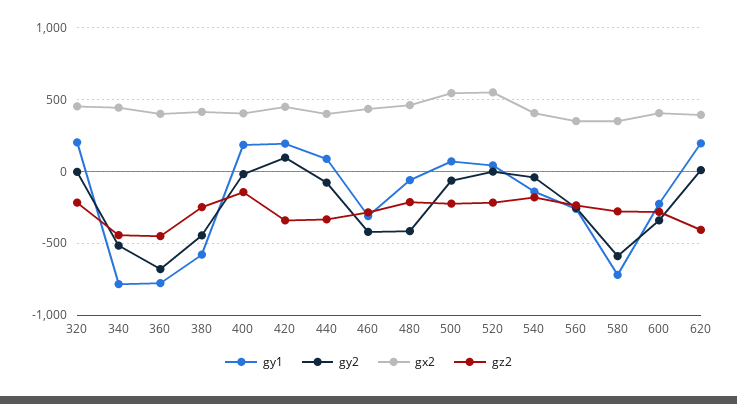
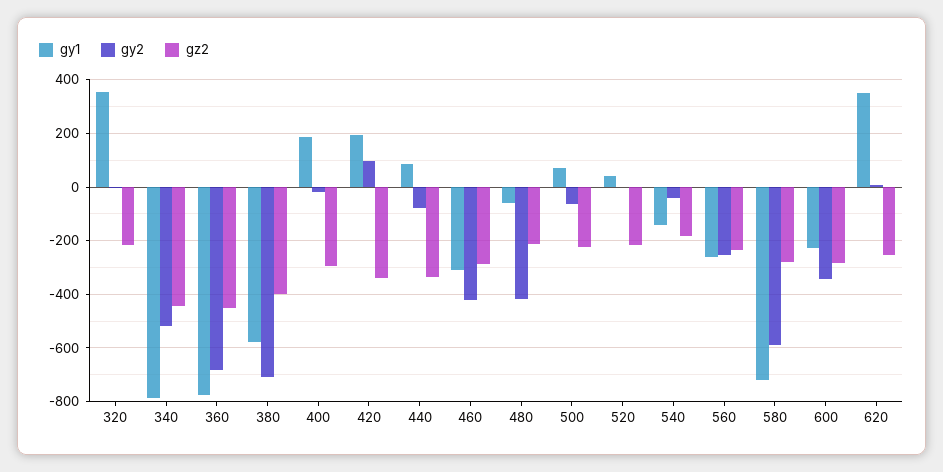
  {
    "gy1": {
-     "320": 200,
+     "320": 350,
      "340": -775,
      "360": -775,
      "380": -575,
      "400": 175,
      "420": 200,
      "440": 75,
      "460": -300,
      "480": -50,
      "500": 75,
      "520": 50,
      "540": -150,
      "560": -250,
      "580": -725,
      "600": -225,
-     "620": 200
+     "620": 350
    },
    "gy2": {
      "320": 0,
      "340": -525,
      "360": -675,
-     "380": -450,
+     "380": -700,
      "400": -25,
      "420": 100,
      "440": -75,
      "460": -425,
      "480": -425,
      "500": -75,
      "520": 0,
      "540": -50,
      "560": -250,
      "580": -600,
      "600": -350,
      "620": 0
    },
-   "gx2": {
-     "320": 450,
-     "340": 450,
-     "360": 400,
-     "380": 400,
-     "400": 400,
-     "420": 450,
-     "440": 400,
-     "460": 450,
-     "480": 450,
-     "500": 550,
-     "520": 550,
-     "540": 400,
-     "560": 350,
-     "580": 350,
-     "600": 400,
-     "620": 400
-   },
    "gz2": {
      "320": -225,
      "340": -450,
      "360": -450,
-     "380": -250,
+     "380": -400,
-     "400": -150,
+     "400": -300,
      "420": -350,
      "440": -325,
      "460": -275,
      "480": -225,
      "500": -225,
      "520": -225,
      "540": -175,
      "560": -225,
      "580": -275,
      "600": -275,
-     "620": -400
+     "620": -250
    }
  }

